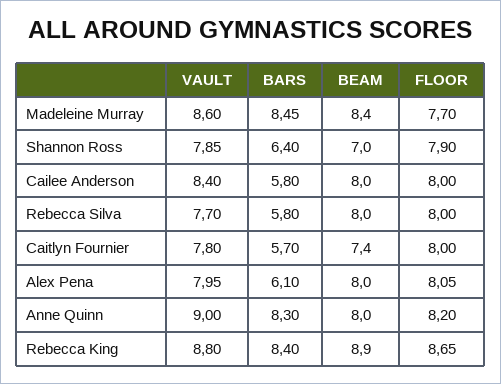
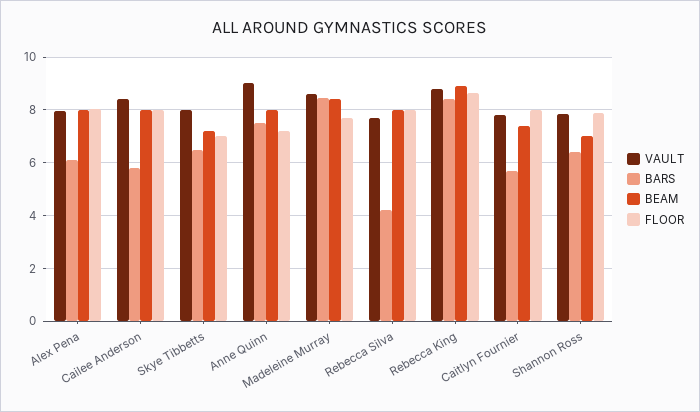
  {
    "VAULT": {
      "Madeleine Murray": 8.6,
      "Shannon Ross": 7.85,
      "Cailee Anderson": 8.4,
      "Rebecca Silva": 7.7,
      "Caitlyn Fournier": 7.8,
      "Alex Pena": 7.95,
      "Anne Quinn": 9,
-     "Rebecca King": 8.8
+     "Rebecca King": 8.8,
+     "Skye Tibbetts": 8
    },
    "BARS": {
      "Madeleine Murray": 8.45,
      "Shannon Ross": 6.4,
      "Cailee Anderson": 5.8,
-     "Rebecca Silva": 5.8,
+     "Rebecca Silva": 4.25,
      "Caitlyn Fournier": 5.7,
      "Alex Pena": 6.1,
-     "Anne Quinn": 8.3,
+     "Anne Quinn": 7.5,
-     "Rebecca King": 8.4
+     "Rebecca King": 8.4,
+     "Skye Tibbetts": 6.5
    },
    "BEAM": {
      "Madeleine Murray": 8.4,
      "Shannon Ross": 7,
      "Cailee Anderson": 8,
      "Rebecca Silva": 8,
      "Caitlyn Fournier": 7.4,
      "Alex Pena": 8,
      "Anne Quinn": 8,
-     "Rebecca King": 8.9
+     "Rebecca King": 8.9,
+     "Skye Tibbetts": 7.25
    },
    "FLOOR": {
      "Madeleine Murray": 7.7,
      "Shannon Ross": 7.9,
      "Cailee Anderson": 8,
      "Rebecca Silva": 8,
      "Caitlyn Fournier": 8,
      "Alex Pena": 8.05,
-     "Anne Quinn": 8.2,
+     "Anne Quinn": 7.25,
-     "Rebecca King": 8.65
+     "Rebecca King": 8.65,
+     "Skye Tibbetts": 7
    }
  }

